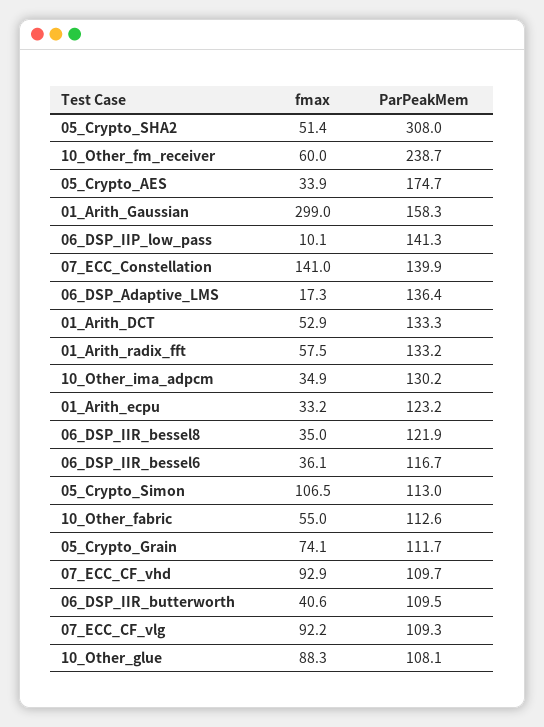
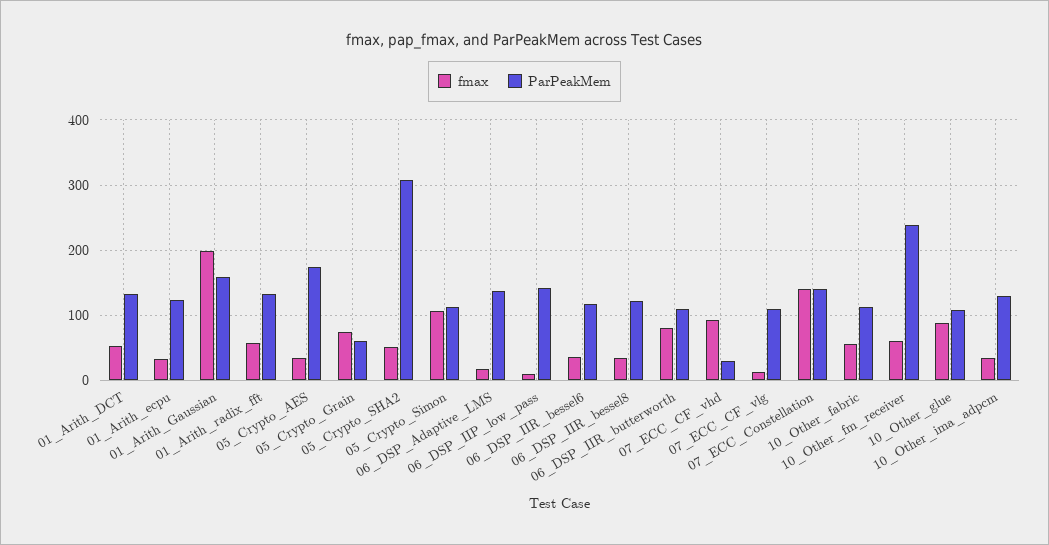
  {
    "fmax": {
      "05_Crypto_SHA2": 51.4,
      "10_Other_fm_receiver": 60,
      "05_Crypto_AES": 33.9,
-     "01_Arith_Gaussian": 299,
+     "01_Arith_Gaussian": 200,
      "06_DSP_IIP_low_pass": 10.1,
      "07_ECC_Constellation": 141,
      "06_DSP_Adaptive_LMS": 17.3,
      "01_Arith_DCT": 52.9,
      "01_Arith_radix_fft": 57.5,
      "10_Other_ima_adpcm": 34.9,
      "01_Arith_ecpu": 33.2,
      "06_DSP_IIR_bessel8": 35,
      "06_DSP_IIR_bessel6": 36.1,
      "05_Crypto_Simon": 106.5,
      "10_Other_fabric": 55,
      "05_Crypto_Grain": 74.1,
      "07_ECC_CF_vhd": 92.9,
-     "06_DSP_IIR_butterworth": 40.6,
+     "06_DSP_IIR_butterworth": 80,
-     "07_ECC_CF_vlg": 92.2,
+     "07_ECC_CF_vlg": 10,
      "10_Other_glue": 88.3
    },
    "ParPeakMem": {
      "05_Crypto_SHA2": 308,
      "10_Other_fm_receiver": 238.7,
      "05_Crypto_AES": 174.7,
      "01_Arith_Gaussian": 158.3,
      "06_DSP_IIP_low_pass": 141.3,
      "07_ECC_Constellation": 139.9,
      "06_DSP_Adaptive_LMS": 136.4,
      "01_Arith_DCT": 133.3,
      "01_Arith_radix_fft": 133.2,
      "10_Other_ima_adpcm": 130.2,
      "01_Arith_ecpu": 123.2,
      "06_DSP_IIR_bessel8": 121.9,
      "06_DSP_IIR_bessel6": 116.7,
      "05_Crypto_Simon": 113,
      "10_Other_fabric": 112.6,
-     "05_Crypto_Grain": 111.7,
+     "05_Crypto_Grain": 60,
-     "07_ECC_CF_vhd": 109.7,
+     "07_ECC_CF_vhd": 30,
      "06_DSP_IIR_butterworth": 109.5,
      "07_ECC_CF_vlg": 109.3,
      "10_Other_glue": 108.1
    }
  }

